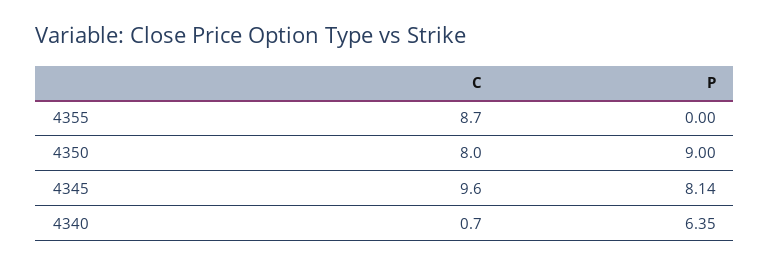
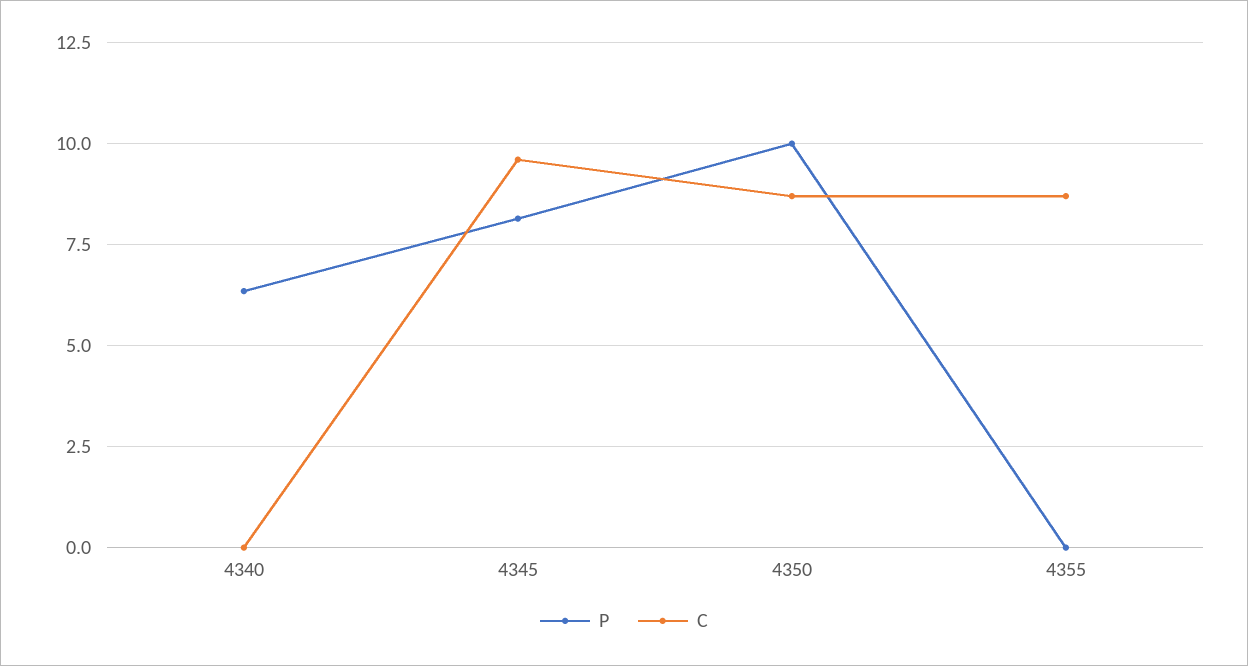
  {
    "C": {
      "4355": 8.7,
-     "4350": 8,
+     "4350": 8.75,
      "4345": 9.6,
-     "4340": 0.7
+     "4340": 0
    },
    "P": {
      "4355": 0,
-     "4350": 9,
+     "4350": 10,
      "4345": 8.14,
      "4340": 6.35
    }
  }

